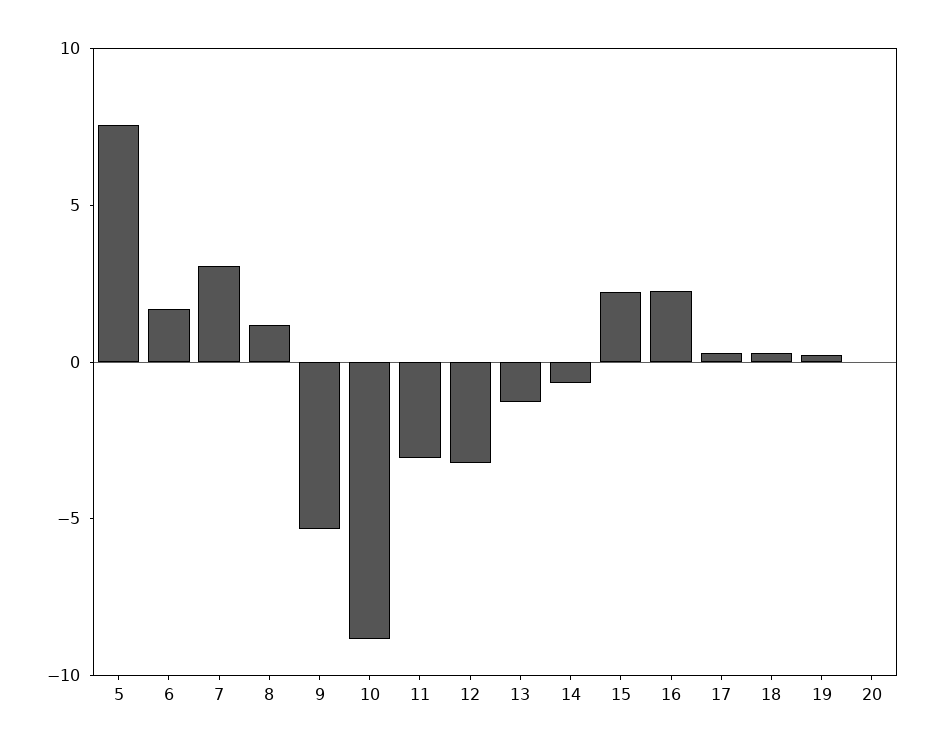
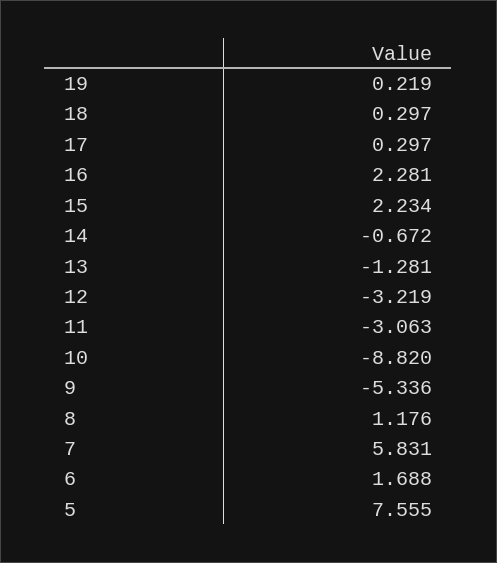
  {
    "5": 7.555,
    "6": 1.688,
-   "7": 3,
+   "7": 5.831,
    "8": 1.176,
    "9": -5.336,
    "10": -8.82,
    "11": -3.063,
    "12": -3.219,
    "13": -1.281,
    "14": -0.672,
    "15": 2.234,
    "16": 2.281,
    "17": 0.297,
    "18": 0.297,
-   "19": 0.219,
+   "19": 0.219
-   "20": 0
  }

